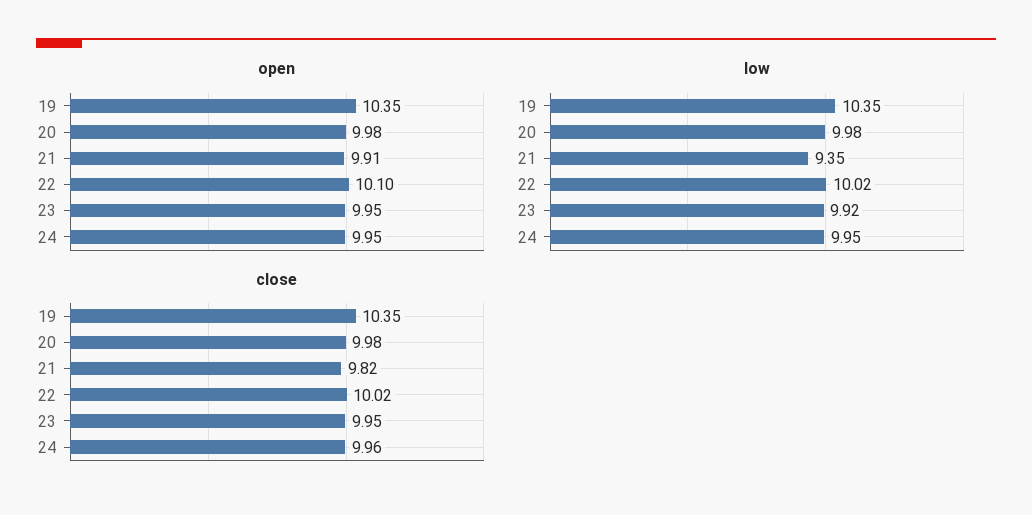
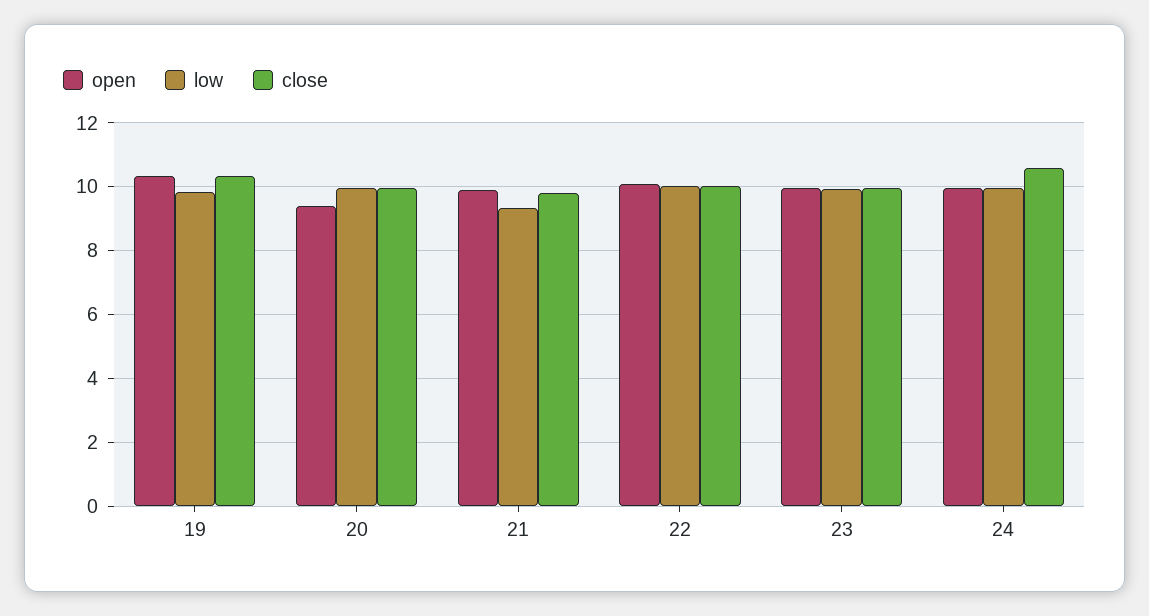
  {
    "open": {
      "19": 10.35,
-     "20": 9.98,
+     "20": 9.4,
      "21": 9.91,
      "22": 10.1,
      "23": 9.95,
      "24": 9.95
    },
    "low": {
-     "19": 10.35,
+     "19": 9.8,
      "20": 9.98,
      "21": 9.35,
      "22": 10.02,
      "23": 9.92,
      "24": 9.95
    },
    "close": {
      "19": 10.35,
      "20": 9.98,
      "21": 9.82,
      "22": 10.02,
      "23": 9.95,
-     "24": 9.96
+     "24": 10.6
    }
  }

